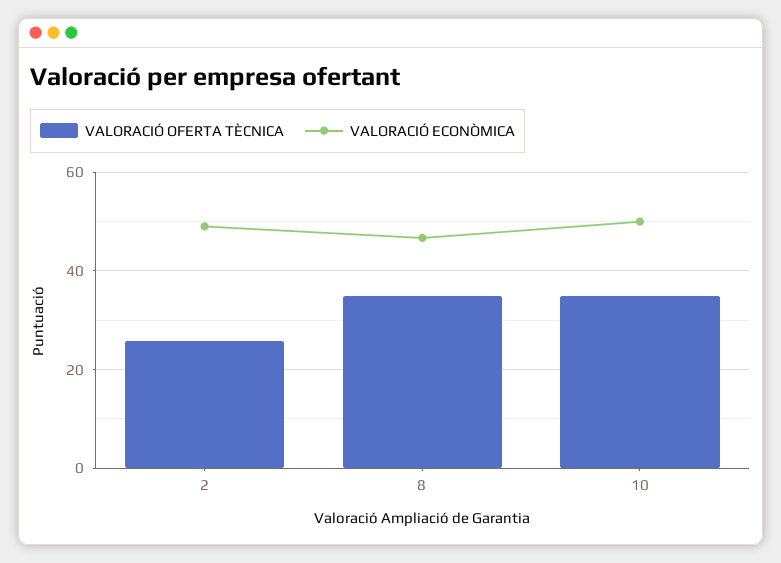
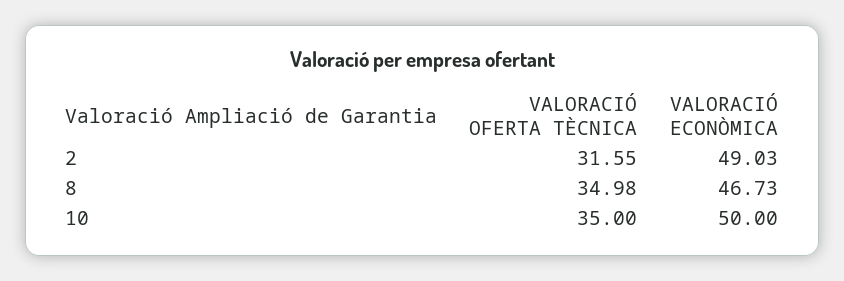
  {
    "VALORACIÓ OFERTA TÈCNICA": {
-     "2": 26,
+     "2": 31.55,
      "8": 34.98,
      "10": 35
    },
    "VALORACIÓ ECONÒMICA": {
      "2": 49.03,
      "8": 46.73,
      "10": 50
    }
  }

